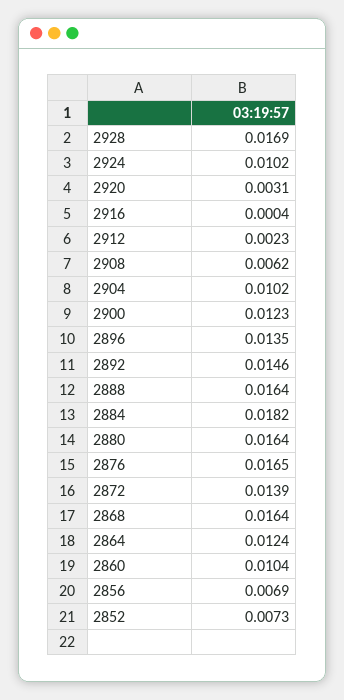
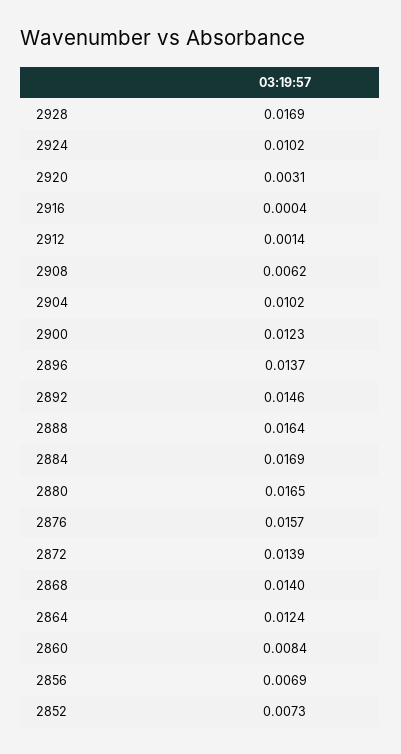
  {
    "2928": 0.0169,
    "2924": 0.0102,
    "2920": 0.0031,
    "2916": 0.0004,
-   "2912": 0.0023,
+   "2912": 0.0014,
    "2908": 0.0062,
    "2904": 0.0102,
    "2900": 0.0123,
-   "2896": 0.0135,
+   "2896": 0.0137,
    "2892": 0.0146,
    "2888": 0.0164,
-   "2884": 0.0182,
+   "2884": 0.0169,
-   "2880": 0.0164,
+   "2880": 0.0165,
-   "2876": 0.0165,
+   "2876": 0.0157,
    "2872": 0.0139,
-   "2868": 0.0164,
+   "2868": 0.014,
    "2864": 0.0124,
-   "2860": 0.0104,
+   "2860": 0.0084,
    "2856": 0.0069,
    "2852": 0.0073
  }

